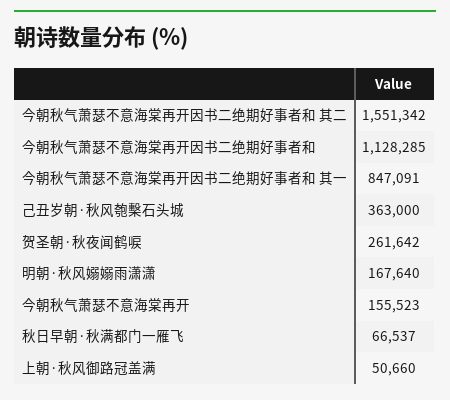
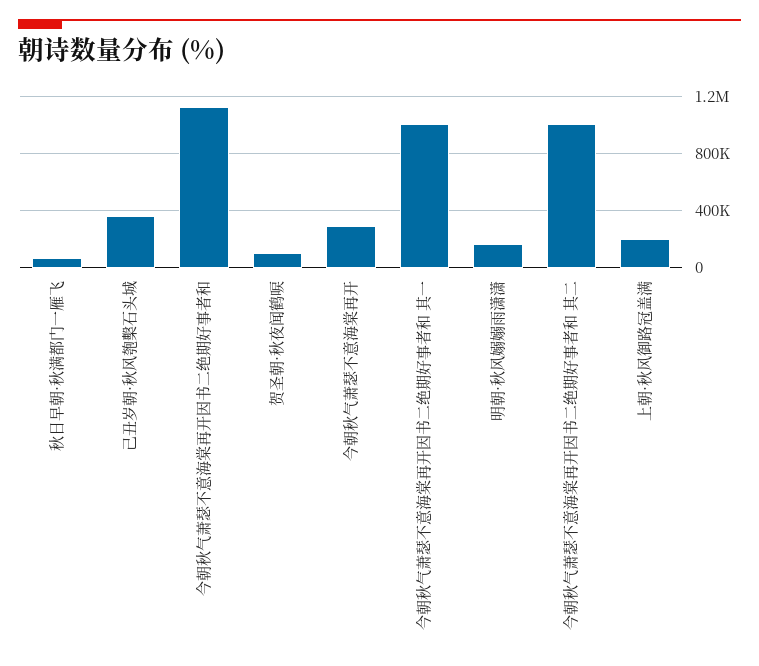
  {
-   "今朝秋气萧瑟不意海棠再开因书二绝期好事者和 其二": 1551342,
+   "今朝秋气萧瑟不意海棠再开因书二绝期好事者和 其二": 1000000,
    "今朝秋气萧瑟不意海棠再开因书二绝期好事者和": 1128285,
-   "今朝秋气萧瑟不意海棠再开因书二绝期好事者和 其一": 847091,
+   "今朝秋气萧瑟不意海棠再开因书二绝期好事者和 其一": 1000000,
    "己丑岁朝·秋风匏檕石头城": 363000,
-   "贺圣朝·秋夜闻鹤唳": 261642,
+   "贺圣朝·秋夜闻鹤唳": 100000,
    "明朝·秋风嫋嫋雨潇潇": 167640,
-   "今朝秋气萧瑟不意海棠再开": 155523,
+   "今朝秋气萧瑟不意海棠再开": 300000,
    "秋日早朝·秋满都门一雁飞": 66537,
-   "上朝·秋风御路冠盖满": 50660
+   "上朝·秋风御路冠盖满": 200000
  }

